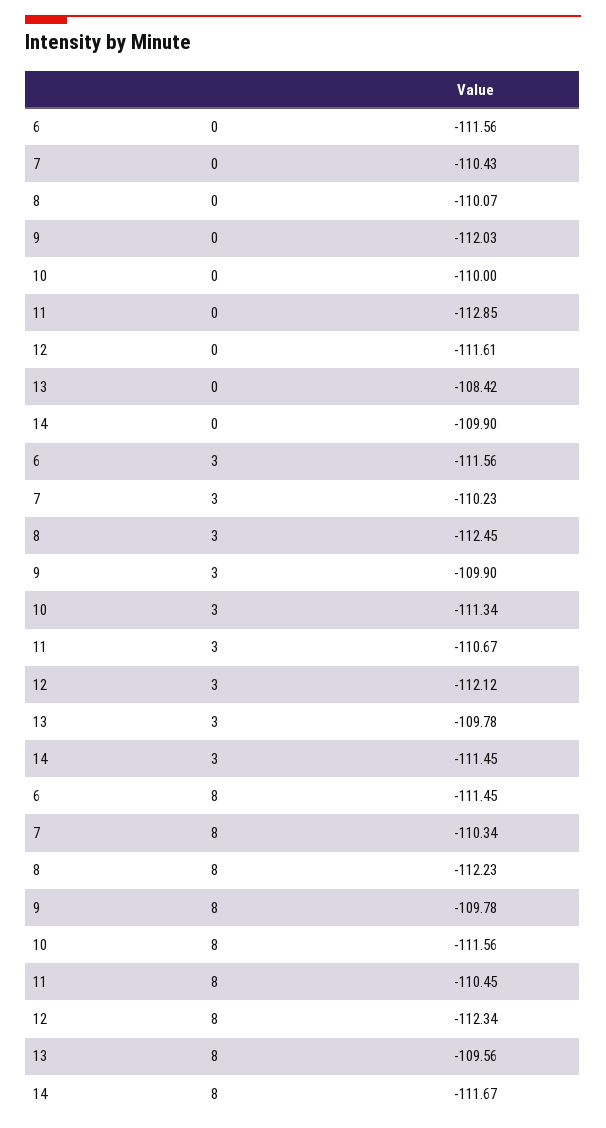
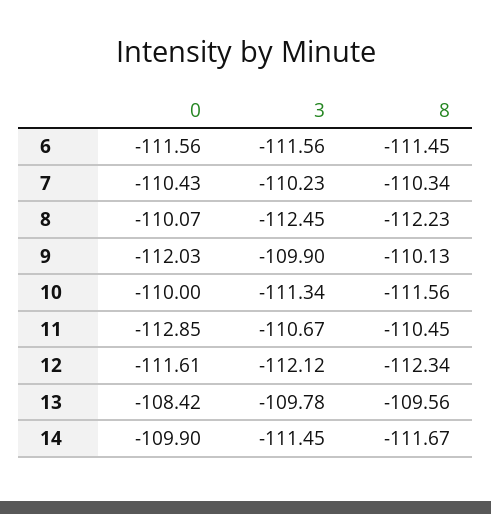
  {
    "6": {
      "0": -111.56,
      "3": -111.56,
      "8": -111.45
    },
    "7": {
      "0": -110.43,
      "3": -110.23,
      "8": -110.34
    },
    "8": {
      "0": -110.07,
      "3": -112.45,
      "8": -112.23
    },
    "9": {
      "0": -112.03,
      "3": -109.9,
-     "8": -109.78
+     "8": -110.13
    },
    "10": {
      "0": -110,
      "3": -111.34,
      "8": -111.56
    },
    "11": {
      "0": -112.85,
      "3": -110.67,
      "8": -110.45
    },
    "12": {
      "0": -111.61,
      "3": -112.12,
      "8": -112.34
    },
    "13": {
      "0": -108.42,
      "3": -109.78,
      "8": -109.56
    },
    "14": {
      "0": -109.9,
      "3": -111.45,
      "8": -111.67
    }
  }

